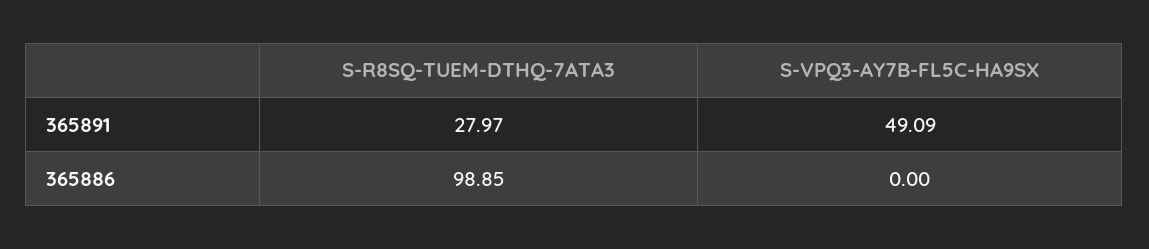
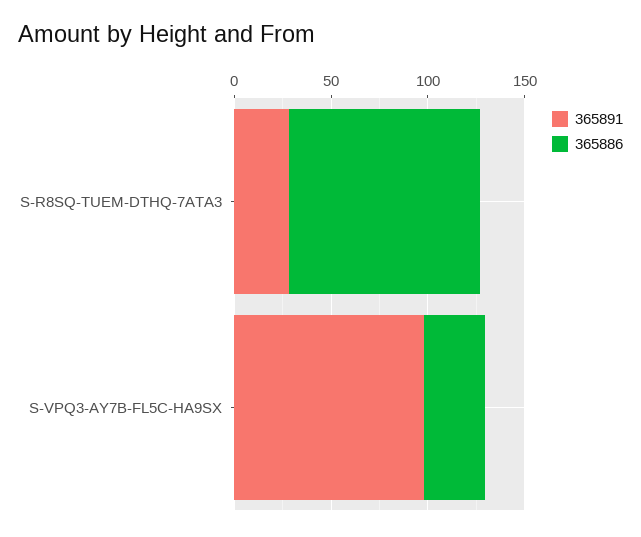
  {
    "365891": {
      "S-R8SQ-TUEM-DTHQ-7ATA3": 27.97,
-     "S-VPQ3-AY7B-FL5C-HA9SX": 49.09
+     "S-VPQ3-AY7B-FL5C-HA9SX": 100
    },
    "365886": {
      "S-R8SQ-TUEM-DTHQ-7ATA3": 98.85,
-     "S-VPQ3-AY7B-FL5C-HA9SX": 0
+     "S-VPQ3-AY7B-FL5C-HA9SX": 30
    }
  }

